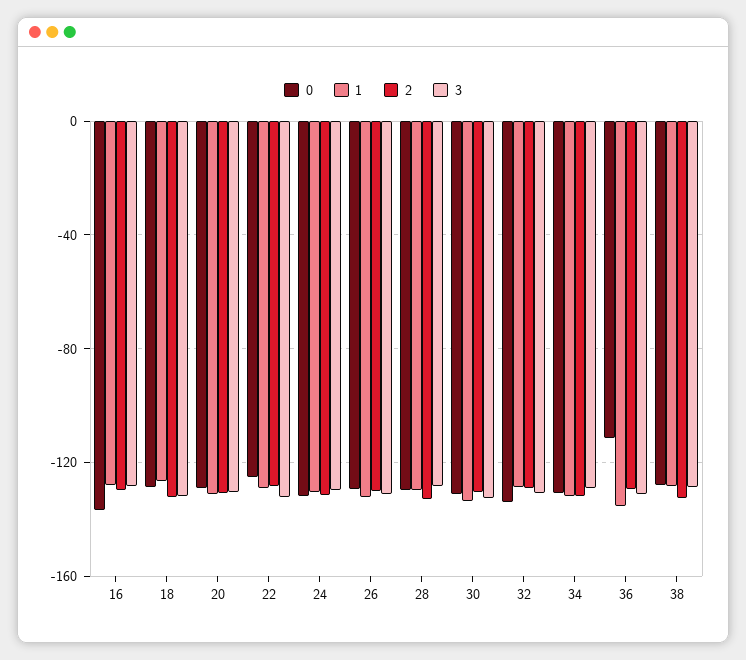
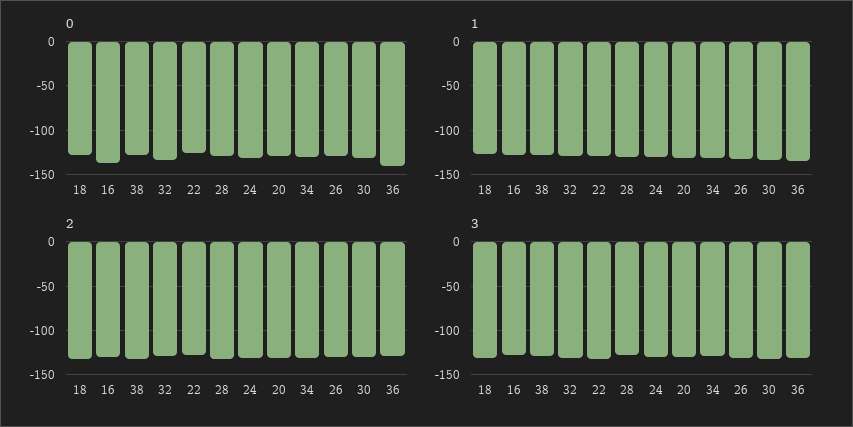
  {
    "0": {
      "16": -135,
      "18": -130,
      "20": -130,
      "22": -125,
      "24": -130,
      "26": -130,
      "28": -130,
      "30": -130,
      "32": -135,
      "34": -130,
-     "36": -110,
+     "36": -140,
      "38": -130
    },
    "1": {
      "16": -130,
      "18": -125,
      "20": -130,
      "22": -130,
      "24": -130,
      "26": -130,
      "28": -130,
      "30": -135,
      "32": -130,
      "34": -130,
      "36": -135,
      "38": -130
    },
    "2": {
      "16": -130,
      "18": -130,
      "20": -130,
      "22": -130,
      "24": -130,
      "26": -130,
      "28": -135,
      "30": -130,
      "32": -130,
      "34": -130,
      "36": -130,
      "38": -130
    },
    "3": {
      "16": -130,
      "18": -130,
      "20": -130,
      "22": -130,
      "24": -130,
      "26": -130,
      "28": -130,
      "30": -130,
      "32": -130,
      "34": -130,
      "36": -130,
      "38": -130
    }
  }

